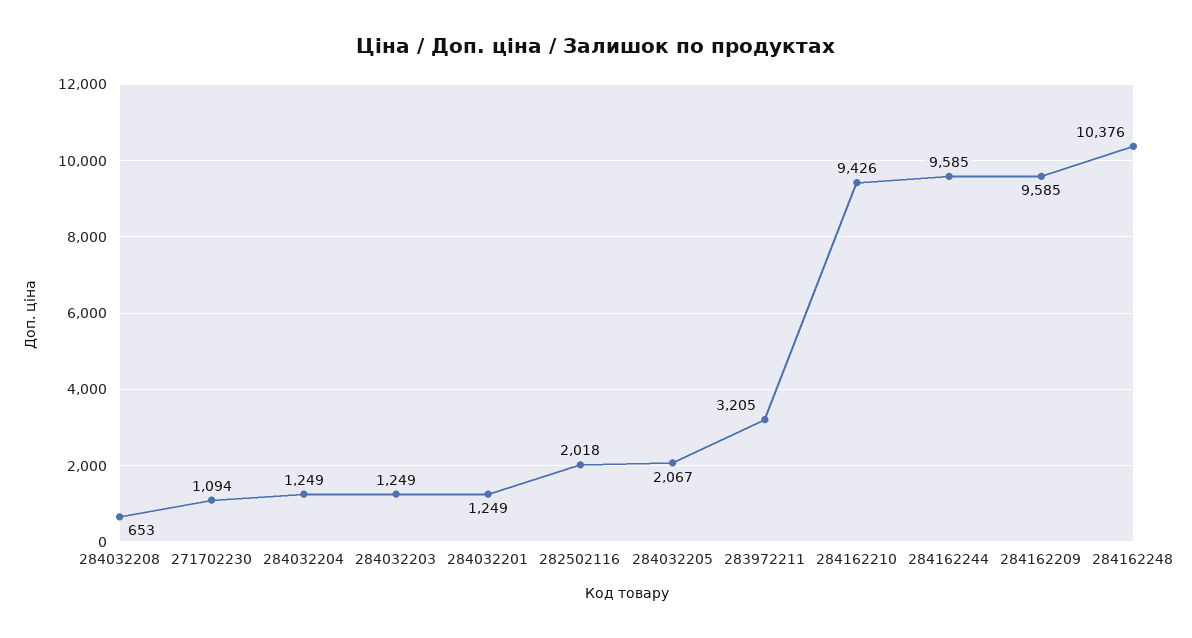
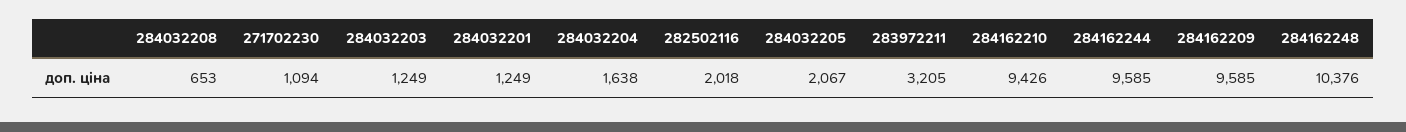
  {
    "284032208": 653,
    "271702230": 1094,
-   "284032204": 1249,
+   "284032204": 1638,
    "284032203": 1249,
    "284032201": 1249,
    "282502116": 2018,
    "284032205": 2067,
    "283972211": 3205,
    "284162210": 9426,
    "284162244": 9585,
    "284162209": 9585,
    "284162248": 10376
  }

